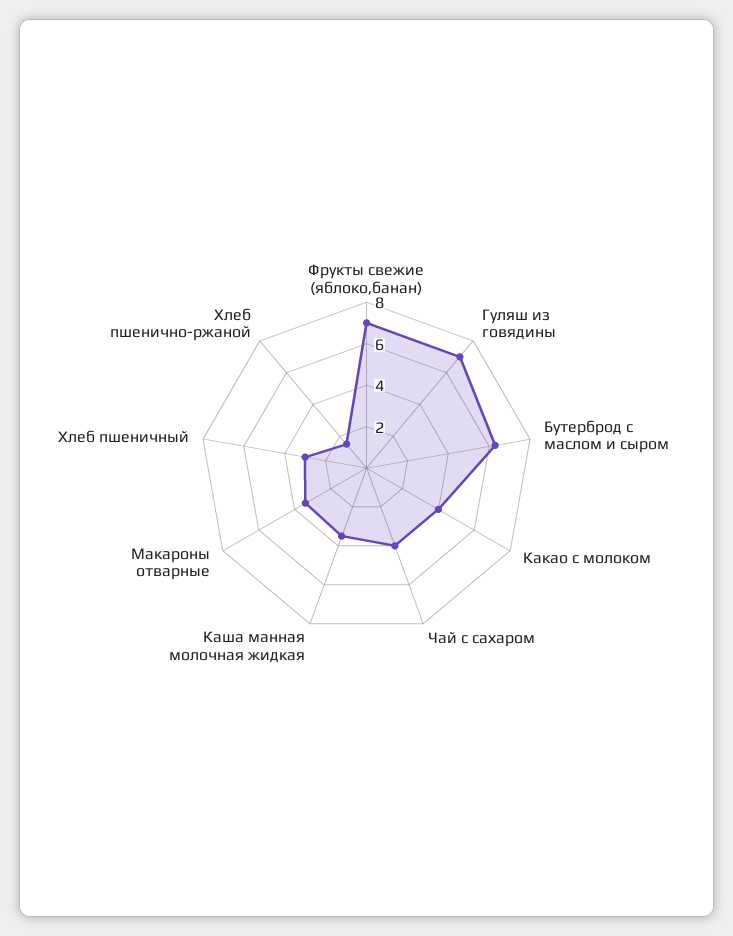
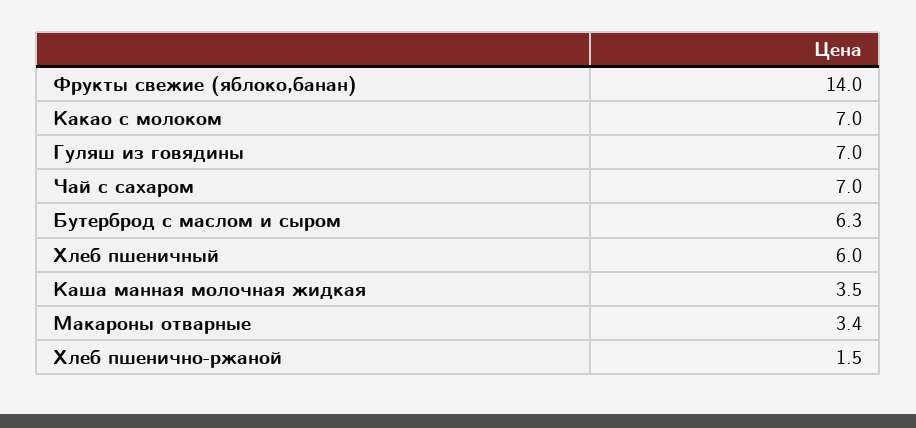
  {
-   "Фрукты свежие (яблоко,банан)": 7,
+   "Фрукты свежие (яблоко,банан)": 14,
    "Гуляш из говядины": 7,
    "Бутерброд с маслом и сыром": 6.3,
-   "Какао с молоком": 4,
+   "Какао с молоком": 7,
-   "Чай с сахаром": 4,
+   "Чай с сахаром": 7,
    "Каша манная молочная жидкая": 3.5,
    "Макароны отварные": 3.4,
-   "Хлеб пшеничный": 3,
+   "Хлеб пшеничный": 6,
    "Хлеб пшенично-ржаной": 1.5
  }

